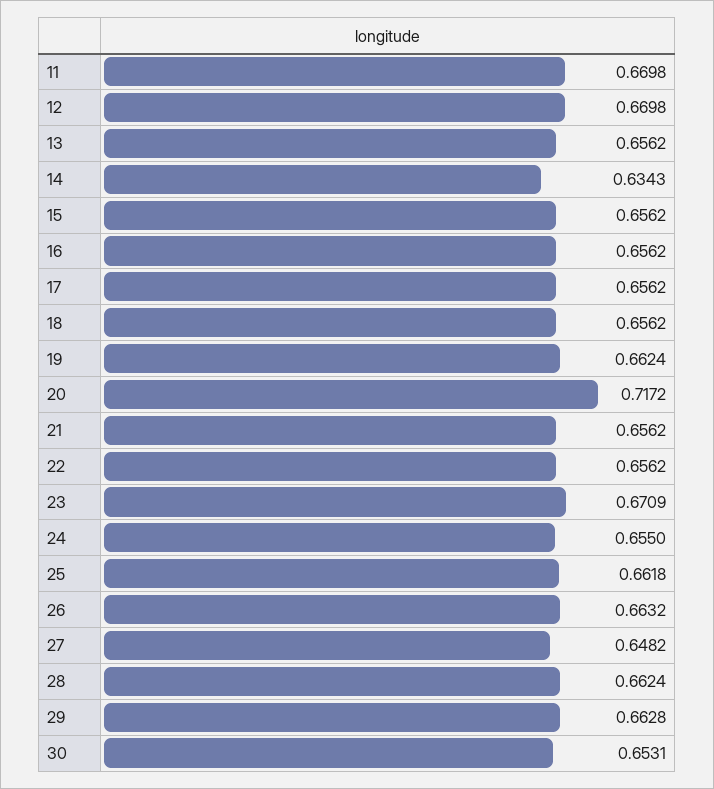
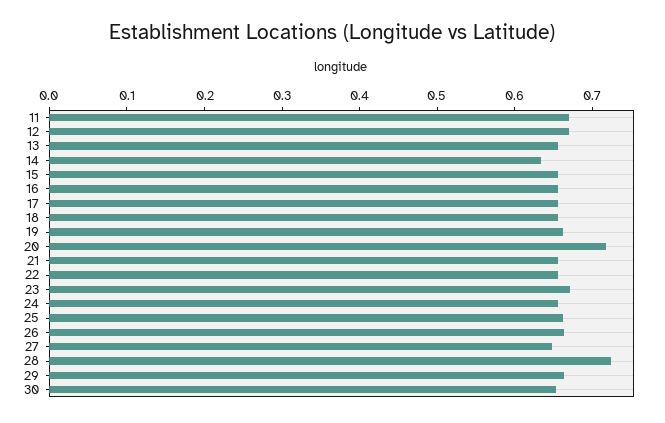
  {
    "11": 0.6698,
    "12": 0.6698,
    "13": 0.6562,
    "14": 0.6343,
    "15": 0.6562,
    "16": 0.6562,
    "17": 0.6562,
    "18": 0.6562,
    "19": 0.6624,
    "20": 0.7172,
    "21": 0.6562,
    "22": 0.6562,
    "23": 0.6709,
    "24": 0.655,
    "25": 0.6618,
    "26": 0.6632,
    "27": 0.6482,
-   "28": 0.6624,
+   "28": 0.72,
    "29": 0.6628,
    "30": 0.6531
  }

